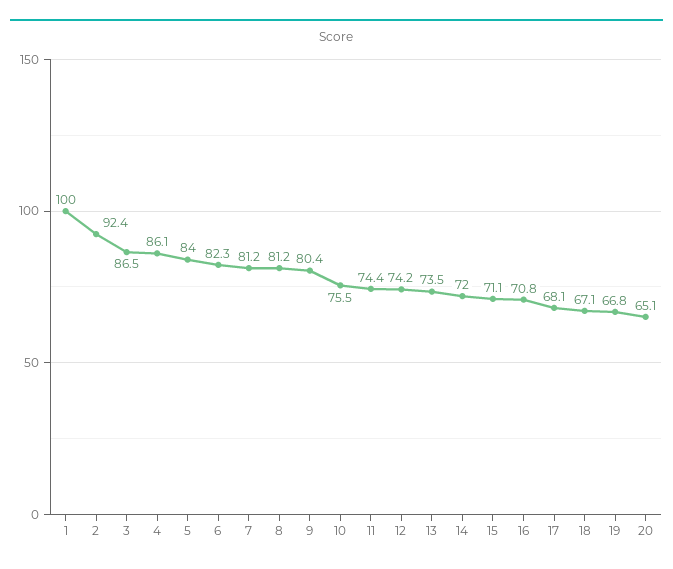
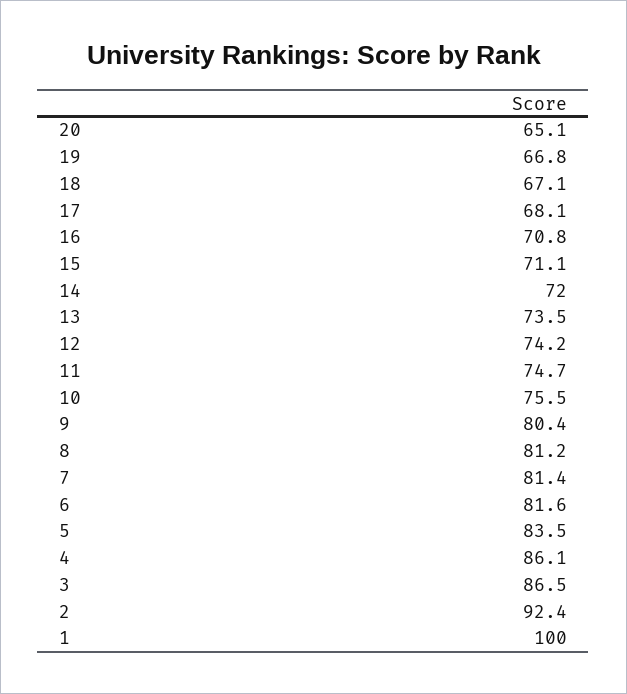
  {
    "1": 100,
    "2": 92.4,
    "3": 86.5,
    "4": 86.1,
-   "5": 84,
+   "5": 83.5,
-   "6": 82.3,
+   "6": 81.6,
-   "7": 81.2,
+   "7": 81.4,
    "8": 81.2,
    "9": 80.4,
    "10": 75.5,
-   "11": 74.4,
+   "11": 74.7,
    "12": 74.2,
    "13": 73.5,
    "14": 72,
    "15": 71.1,
    "16": 70.8,
    "17": 68.1,
    "18": 67.1,
    "19": 66.8,
    "20": 65.1
  }

